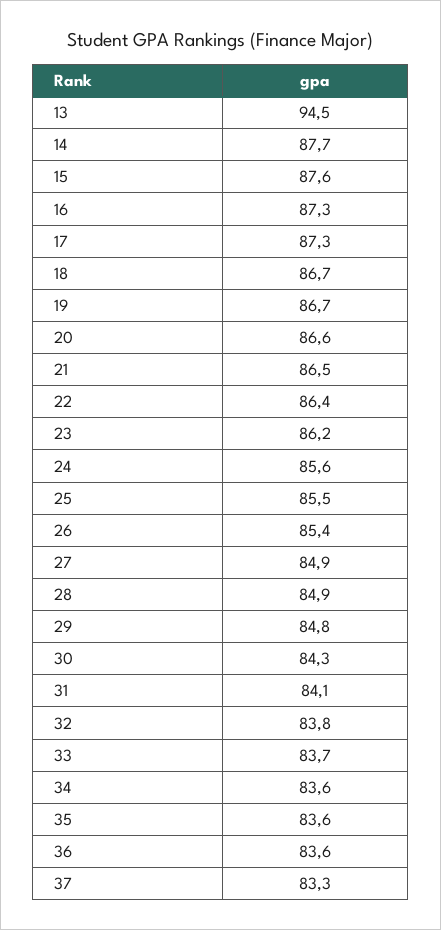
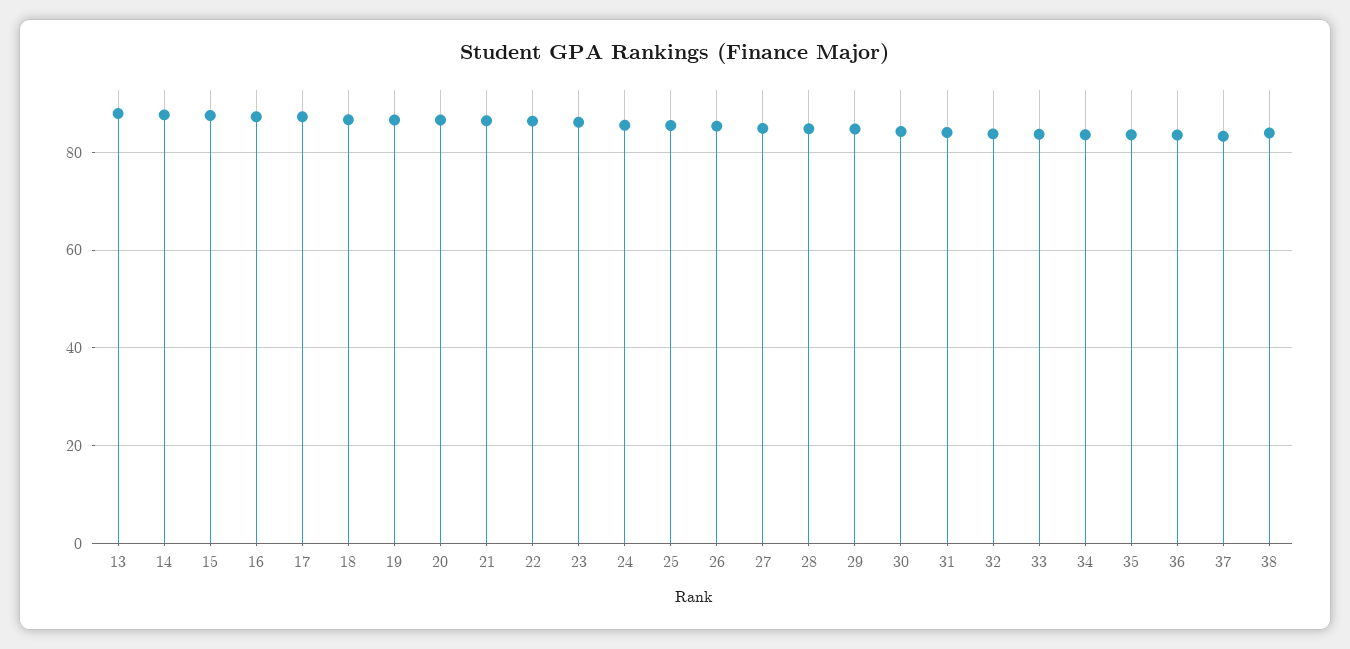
  {
-   "13": 94.5,
+   "13": 88,
    "14": 87.7,
    "15": 87.6,
    "16": 87.3,
    "17": 87.3,
    "18": 86.7,
    "19": 86.7,
    "20": 86.6,
    "21": 86.5,
    "22": 86.4,
    "23": 86.2,
    "24": 85.6,
    "25": 85.5,
    "26": 85.4,
    "27": 84.9,
    "28": 84.9,
    "29": 84.8,
    "30": 84.3,
    "31": 84.1,
    "32": 83.8,
    "33": 83.7,
    "34": 83.6,
    "35": 83.6,
    "36": 83.6,
-   "37": 83.3
+   "37": 83.3,
+   "38": 84
  }

